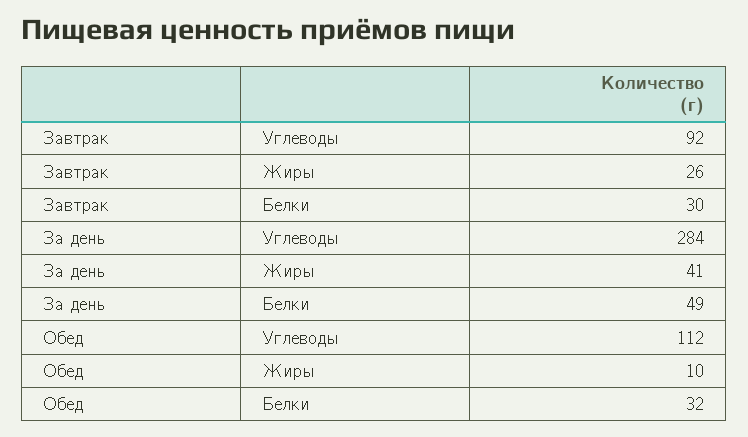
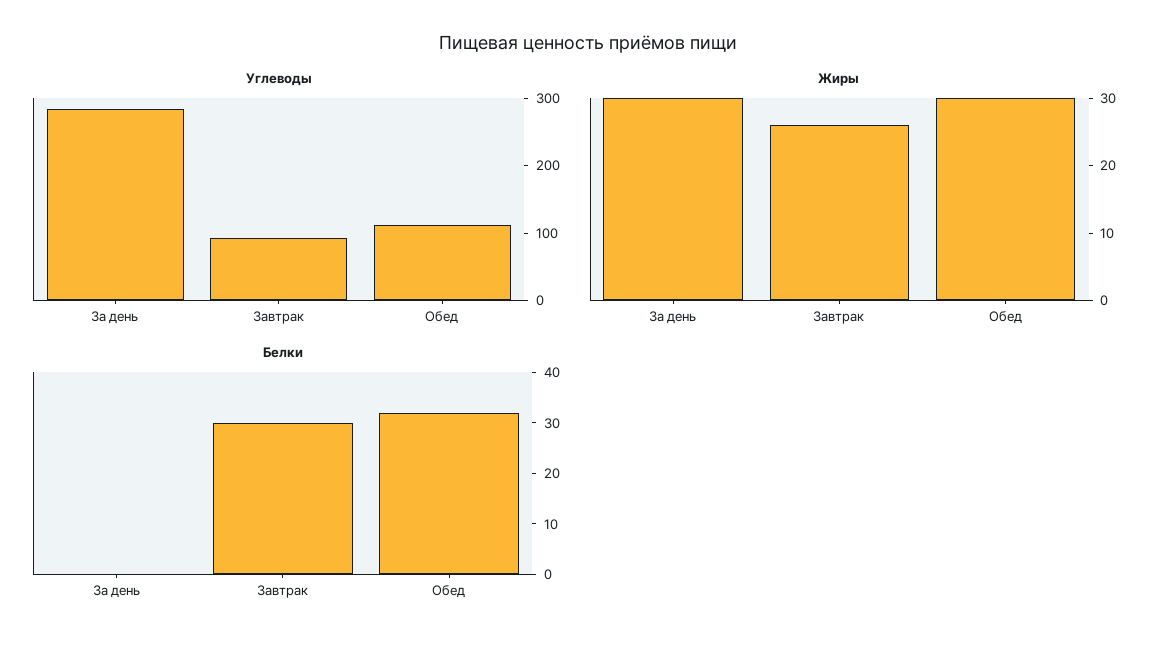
  {
    "Углеводы": {
      "Завтрак": 92,
      "За день": 284,
      "Обед": 112
    },
    "Жиры": {
      "Завтрак": 26,
-     "За день": 41,
+     "За день": 30,
-     "Обед": 10
+     "Обед": 30
    },
    "Белки": {
      "Завтрак": 30,
-     "За день": 49,
+     "За день": 0,
      "Обед": 32
    }
  }

